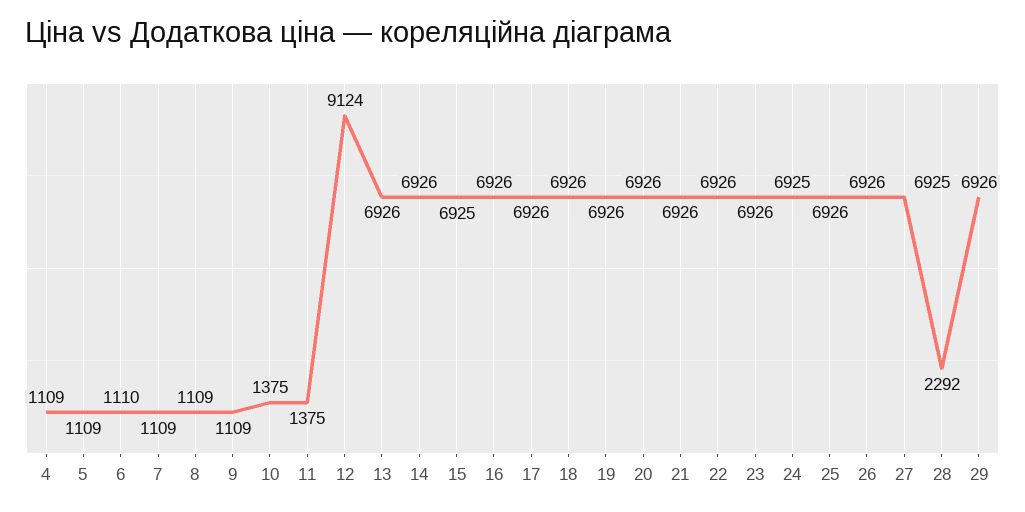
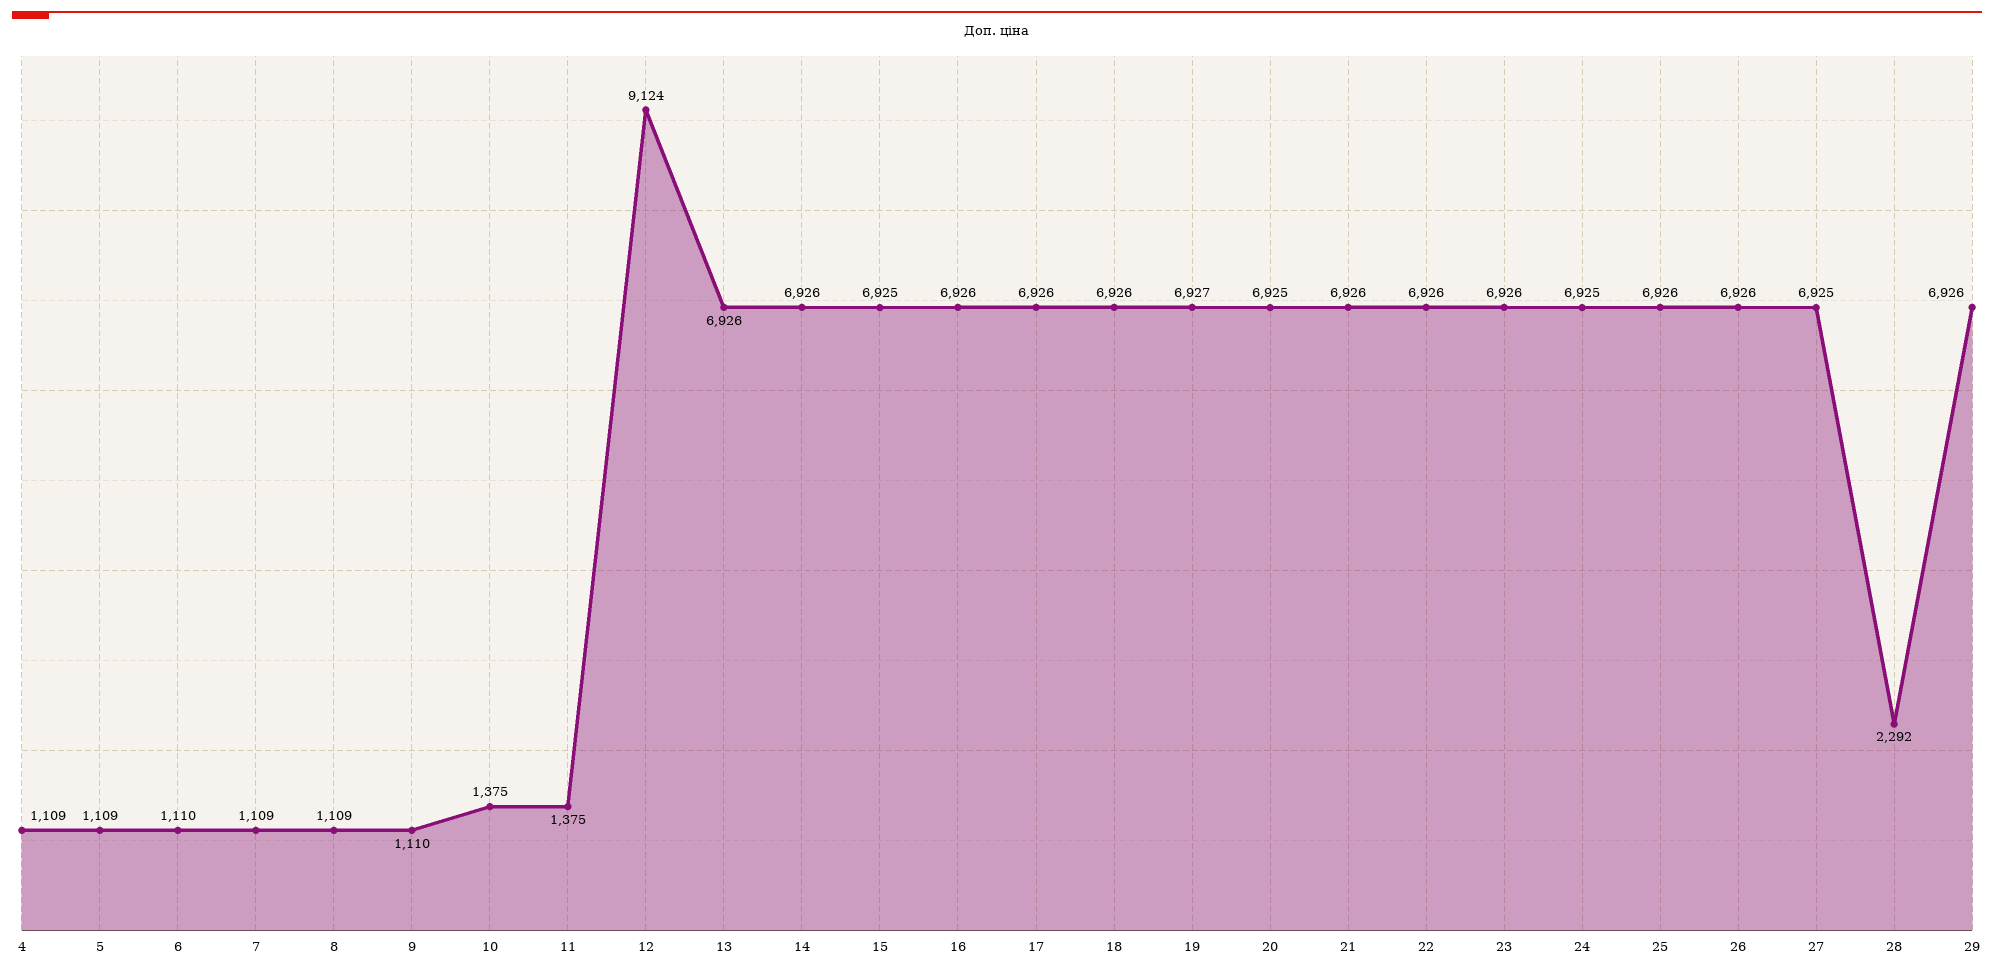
  {
    "4": 1109,
    "5": 1109,
    "6": 1110,
    "7": 1109,
    "8": 1109,
-   "9": 1109,
+   "9": 1110,
    "10": 1375,
    "11": 1375,
    "12": 9124,
    "13": 6926,
    "14": 6926,
    "15": 6925,
    "16": 6926,
    "17": 6926,
    "18": 6926,
-   "19": 6926,
+   "19": 6927,
-   "20": 6926,
+   "20": 6925,
    "21": 6926,
    "22": 6926,
    "23": 6926,
    "24": 6925,
    "25": 6926,
    "26": 6926,
    "27": 6925,
    "28": 2292,
    "29": 6926
  }

